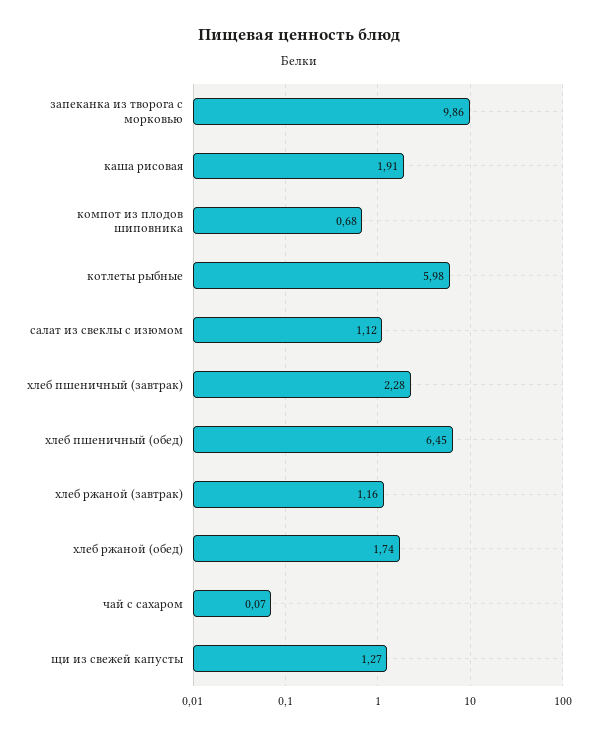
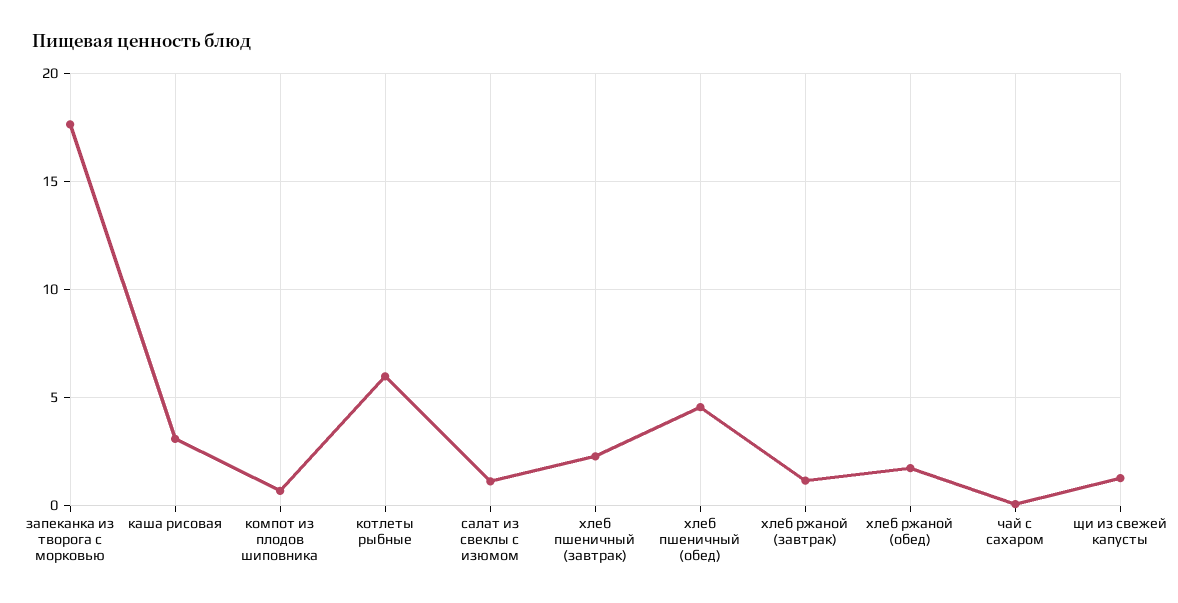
  {
-   "запеканка из творога с морковью": 9.86,
+   "запеканка из творога с морковью": 17.5,
-   "каша рисовая": 1.91,
+   "каша рисовая": 3,
    "компот из плодов шиповника": 0.68,
    "котлеты рыбные": 5.98,
    "салат из свеклы с изюмом": 1.12,
    "хлеб пшеничный (завтрак)": 2.28,
-   "хлеб пшеничный (обед)": 6.45,
+   "хлеб пшеничный (обед)": 4.5,
    "хлеб ржаной (завтрак)": 1.16,
    "хлеб ржаной (обед)": 1.74,
    "чай с сахаром": 0.07,
    "щи из свежей капусты": 1.27
  }

